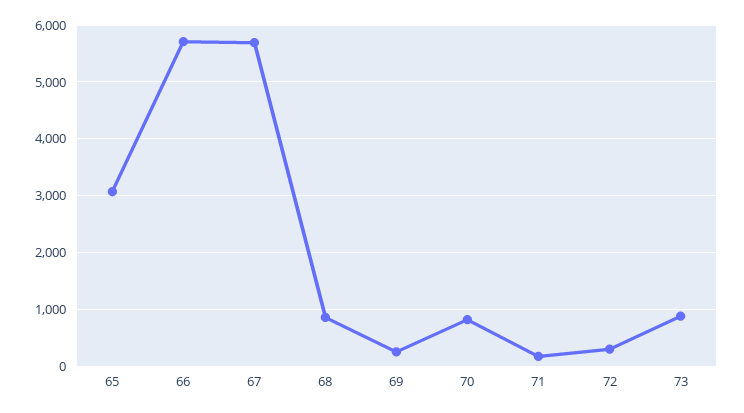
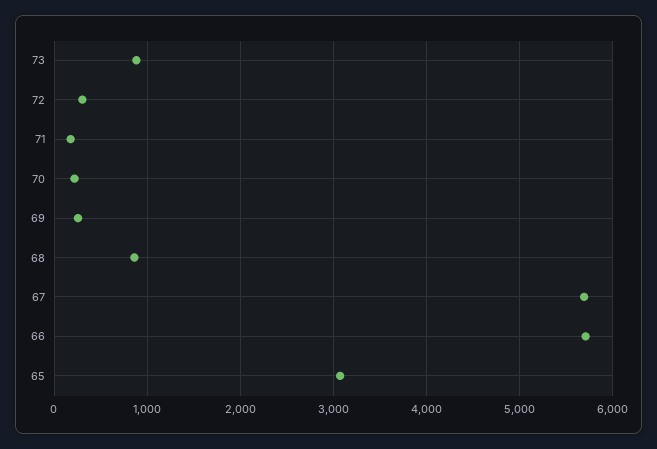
  {
    "65": 3100,
    "66": 5700,
    "67": 5700,
    "68": 900,
    "69": 300,
-   "70": 800,
+   "70": 200,
    "71": 200,
    "72": 300,
    "73": 900
  }

